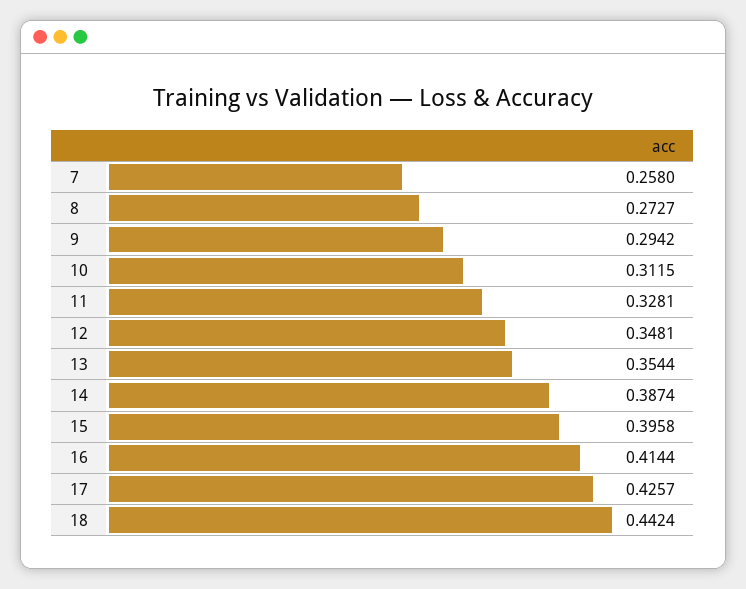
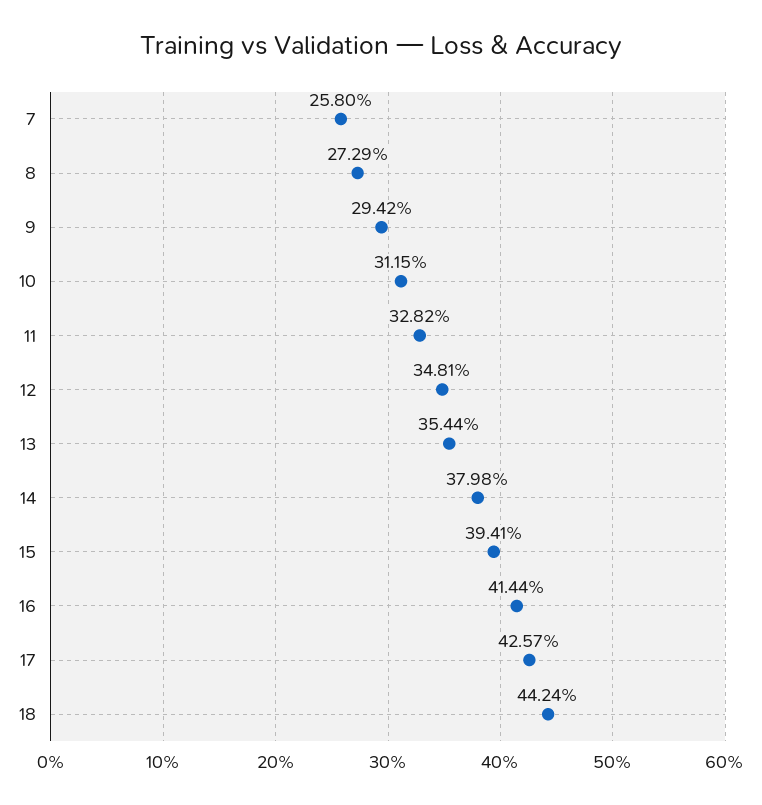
  {
    "7": 0.258,
-   "8": 0.2727,
+   "8": 0.2729,
    "9": 0.2942,
    "10": 0.3115,
-   "11": 0.3281,
+   "11": 0.3282,
    "12": 0.3481,
    "13": 0.3544,
-   "14": 0.3874,
+   "14": 0.3798,
-   "15": 0.3958,
+   "15": 0.3941,
    "16": 0.4144,
    "17": 0.4257,
    "18": 0.4424
  }

